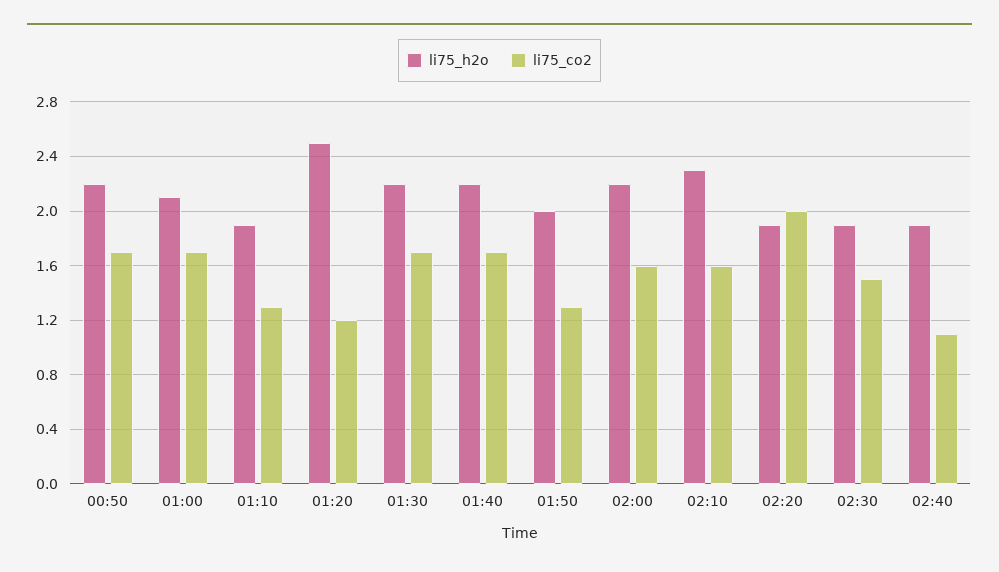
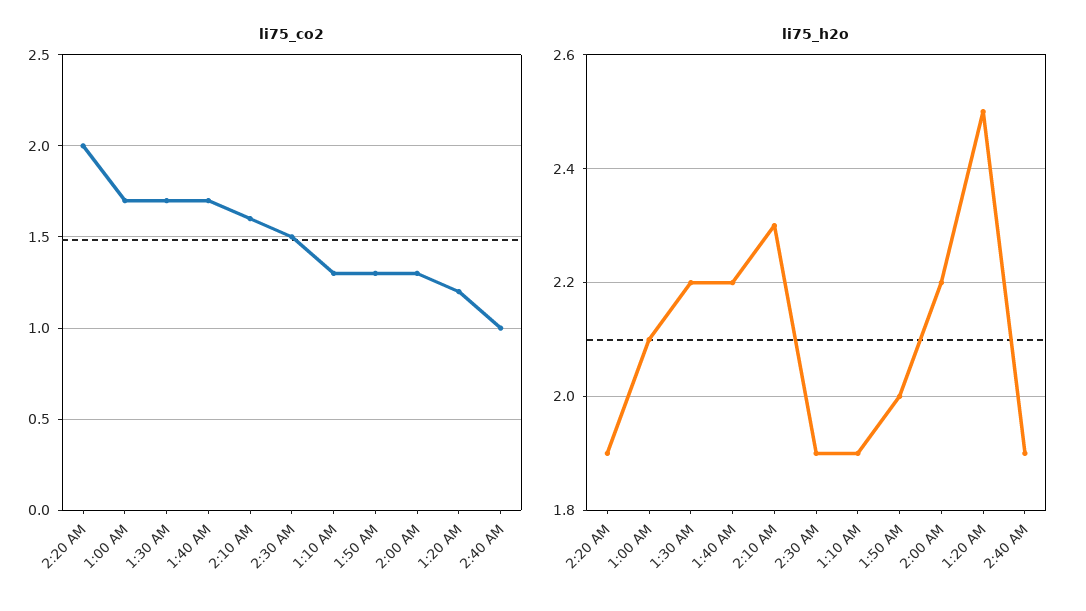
  {
    "li75_h2o": {
-     "00:50": 2.2,
      "01:00": 2.1,
      "01:10": 1.9,
      "01:20": 2.5,
      "01:30": 2.2,
      "01:40": 2.2,
      "01:50": 2,
      "02:00": 2.2,
      "02:10": 2.3,
      "02:20": 1.9,
      "02:30": 1.9,
      "02:40": 1.9
    },
    "li75_co2": {
-     "00:50": 1.7,
      "01:00": 1.7,
      "01:10": 1.3,
      "01:20": 1.2,
      "01:30": 1.7,
      "01:40": 1.7,
      "01:50": 1.3,
-     "02:00": 1.6,
+     "02:00": 1.3,
      "02:10": 1.6,
      "02:20": 2,
      "02:30": 1.5,
-     "02:40": 1.1
+     "02:40": 1
    }
  }

